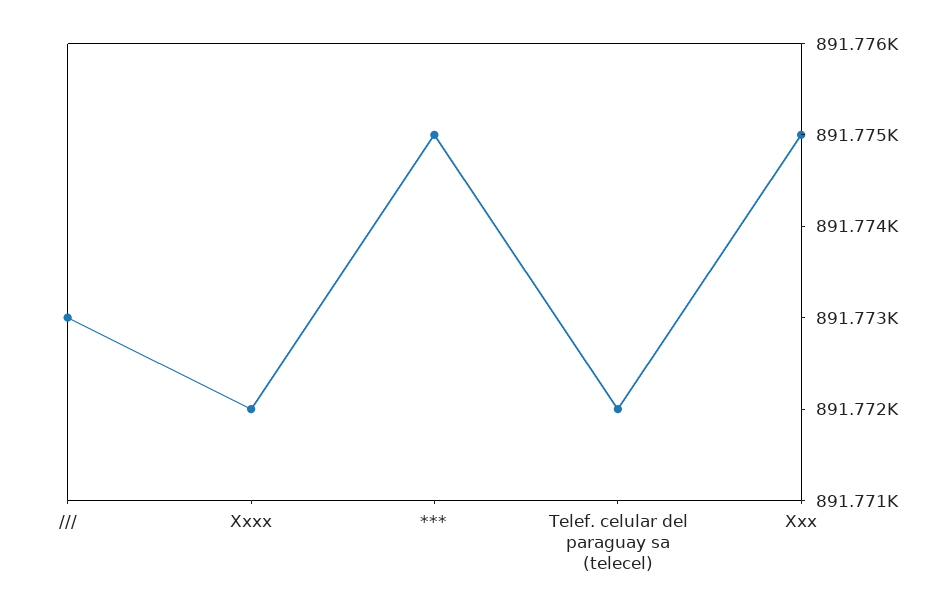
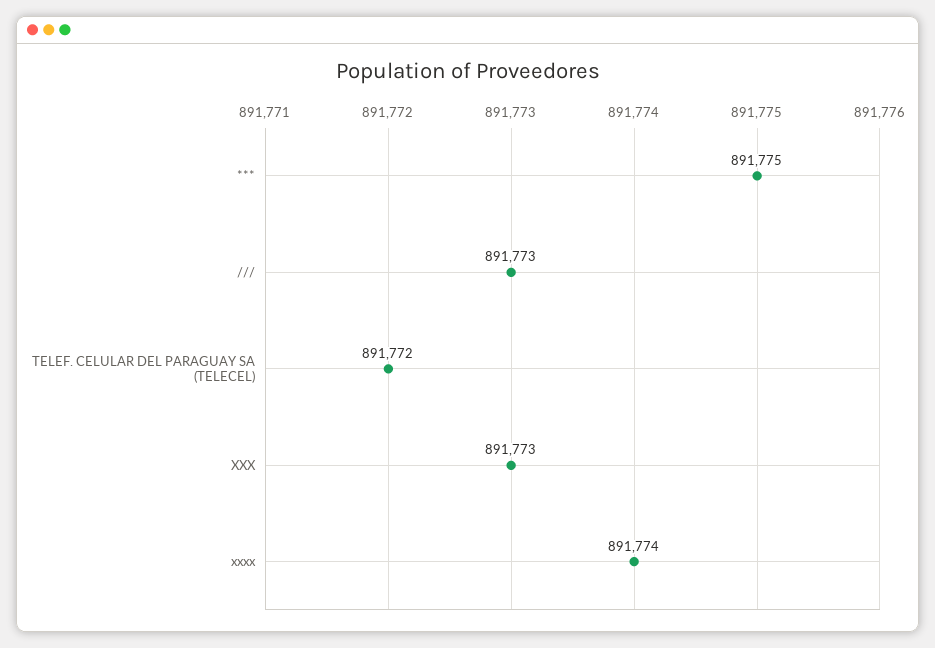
  {
    "///": 891773,
-   "Xxxx": 891772,
+   "Xxxx": 891774,
    "***": 891775,
    "Telef. celular del paraguay sa (telecel)": 891772,
-   "Xxx": 891775
+   "Xxx": 891773
  }

